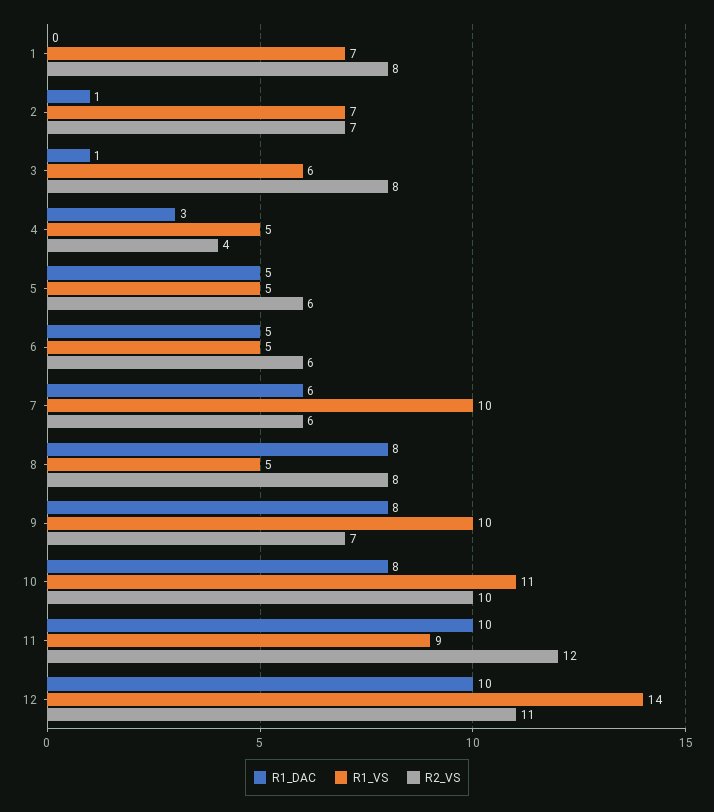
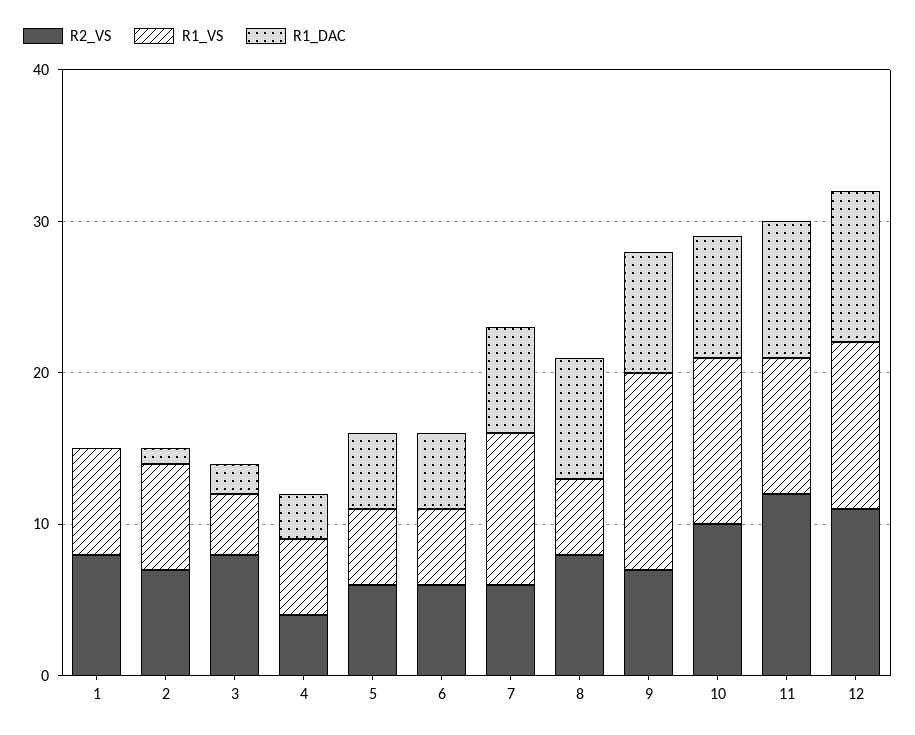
  {
    "R1_DAC": {
      "1": 0,
      "2": 1,
-     "3": 1,
+     "3": 2,
      "4": 3,
      "5": 5,
      "6": 5,
-     "7": 6,
+     "7": 7,
      "8": 8,
      "9": 8,
      "10": 8,
-     "11": 10,
+     "11": 9,
      "12": 10
    },
    "R1_VS": {
      "1": 7,
      "2": 7,
-     "3": 6,
+     "3": 4,
      "4": 5,
      "5": 5,
      "6": 5,
      "7": 10,
      "8": 5,
-     "9": 10,
+     "9": 13,
      "10": 11,
      "11": 9,
-     "12": 14
+     "12": 11
    },
    "R2_VS": {
      "1": 8,
      "2": 7,
      "3": 8,
      "4": 4,
      "5": 6,
      "6": 6,
      "7": 6,
      "8": 8,
      "9": 7,
      "10": 10,
      "11": 12,
      "12": 11
    }
  }

